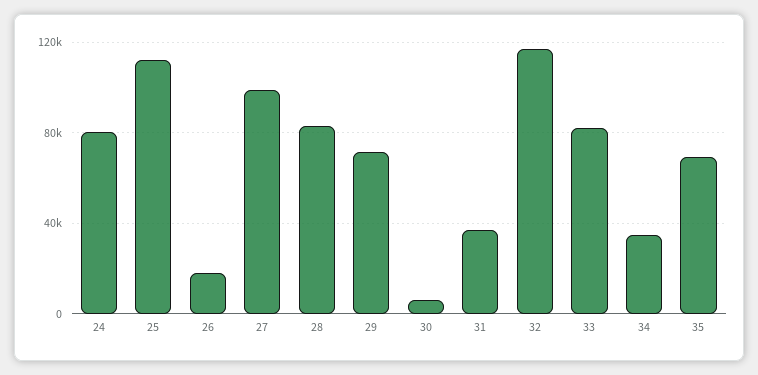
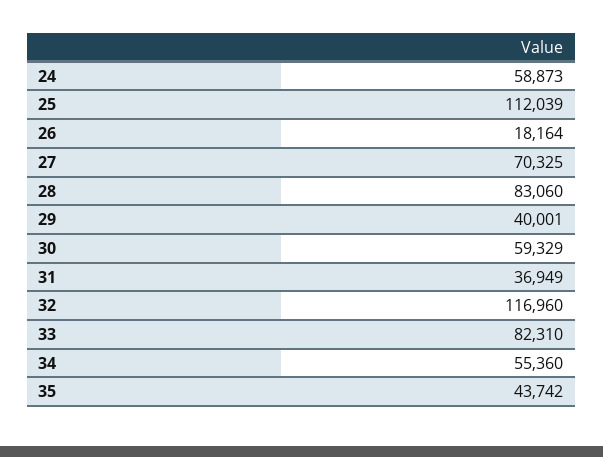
  {
-   "24": 80000,
+   "24": 58873,
    "25": 112039,
    "26": 18164,
-   "27": 100000,
+   "27": 70325,
    "28": 83060,
-   "29": 70000,
+   "29": 40001,
-   "30": 5000,
+   "30": 59329,
    "31": 36949,
    "32": 116960,
    "33": 82310,
-   "34": 35000,
+   "34": 55360,
-   "35": 70000
+   "35": 43742
  }

